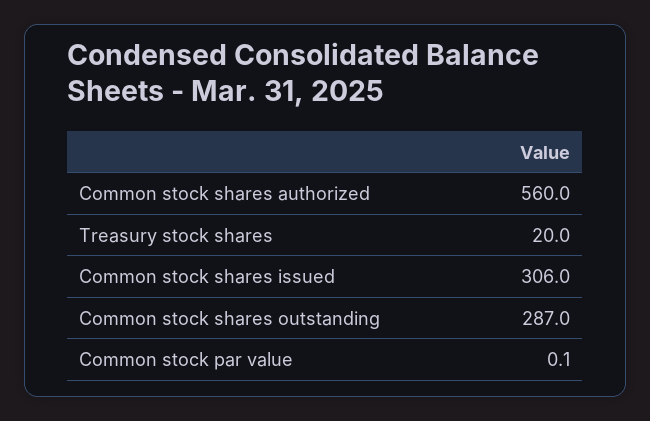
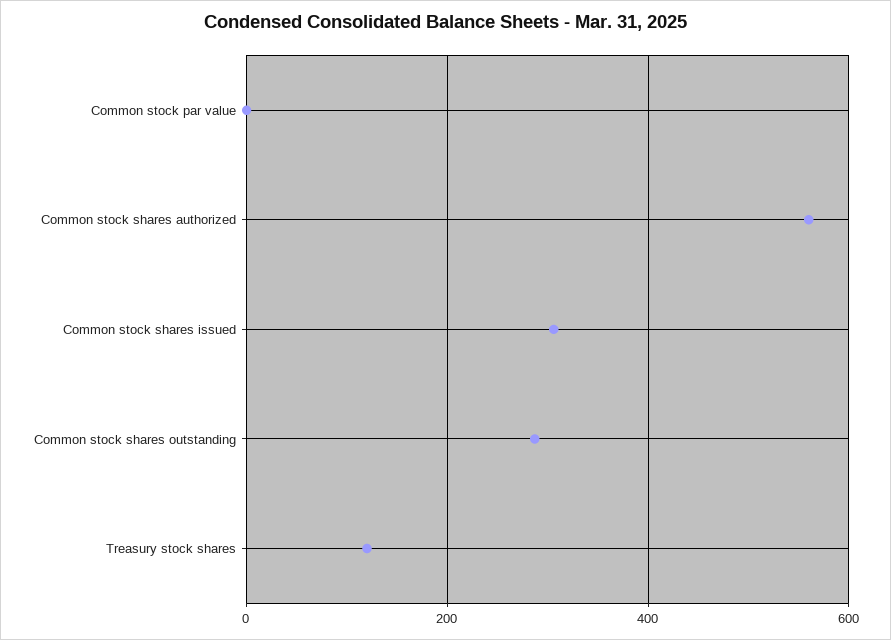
  {
    "Common stock shares authorized": 560,
-   "Treasury stock shares": 20,
+   "Treasury stock shares": 120,
    "Common stock shares issued": 306,
    "Common stock shares outstanding": 287,
    "Common stock par value": 0.1
  }

